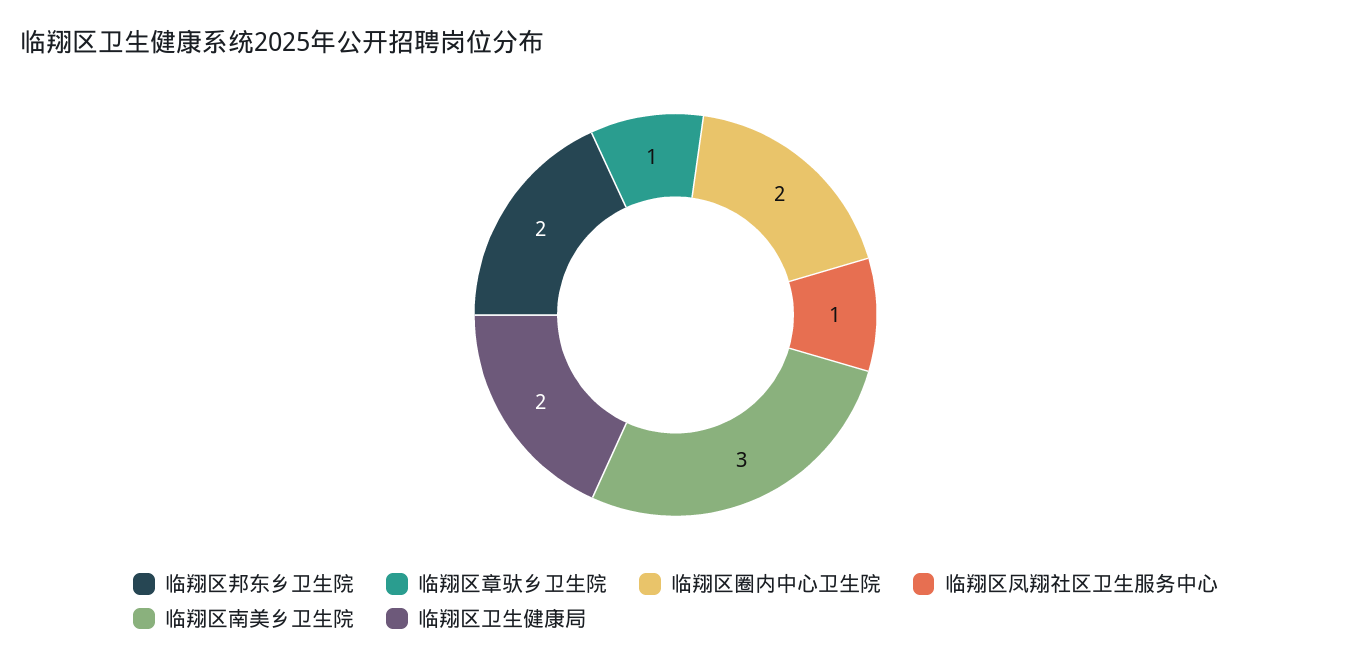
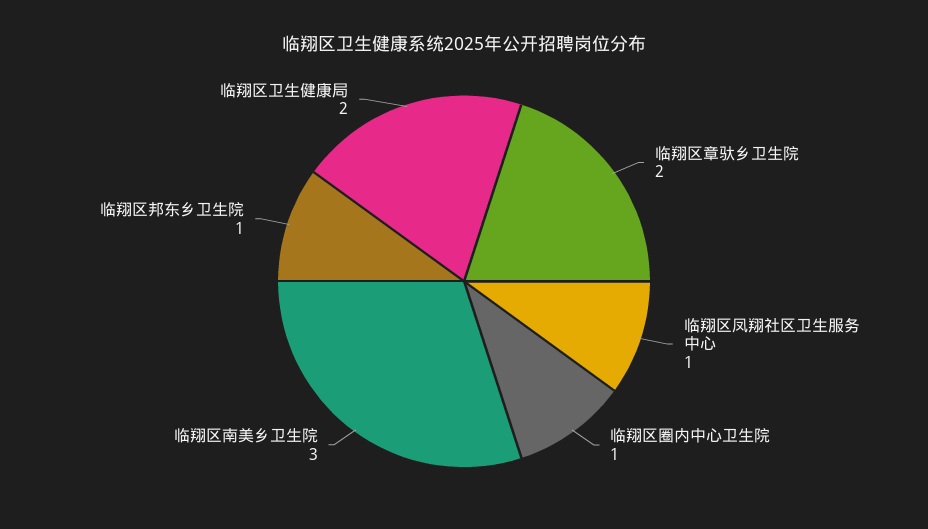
  {
-   "临翔区邦东乡卫生院": 2,
+   "临翔区邦东乡卫生院": 1,
-   "临翔区章驮乡卫生院": 1,
+   "临翔区章驮乡卫生院": 2,
-   "临翔区圈内中心卫生院": 2,
+   "临翔区圈内中心卫生院": 1,
    "临翔区凤翔社区卫生服务中心": 1,
    "临翔区南美乡卫生院": 3,
    "临翔区卫生健康局": 2
  }

